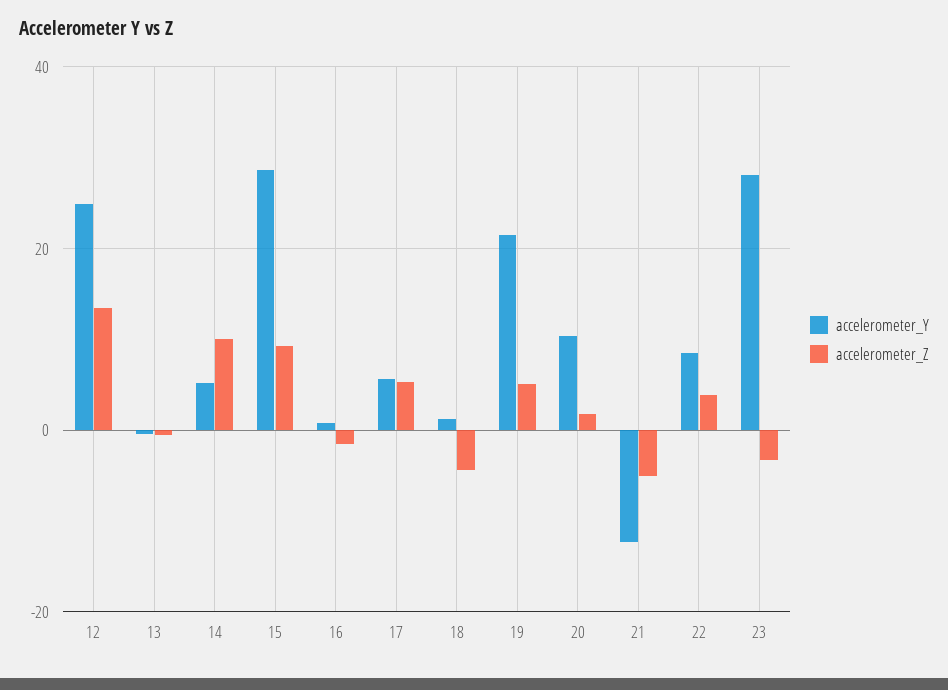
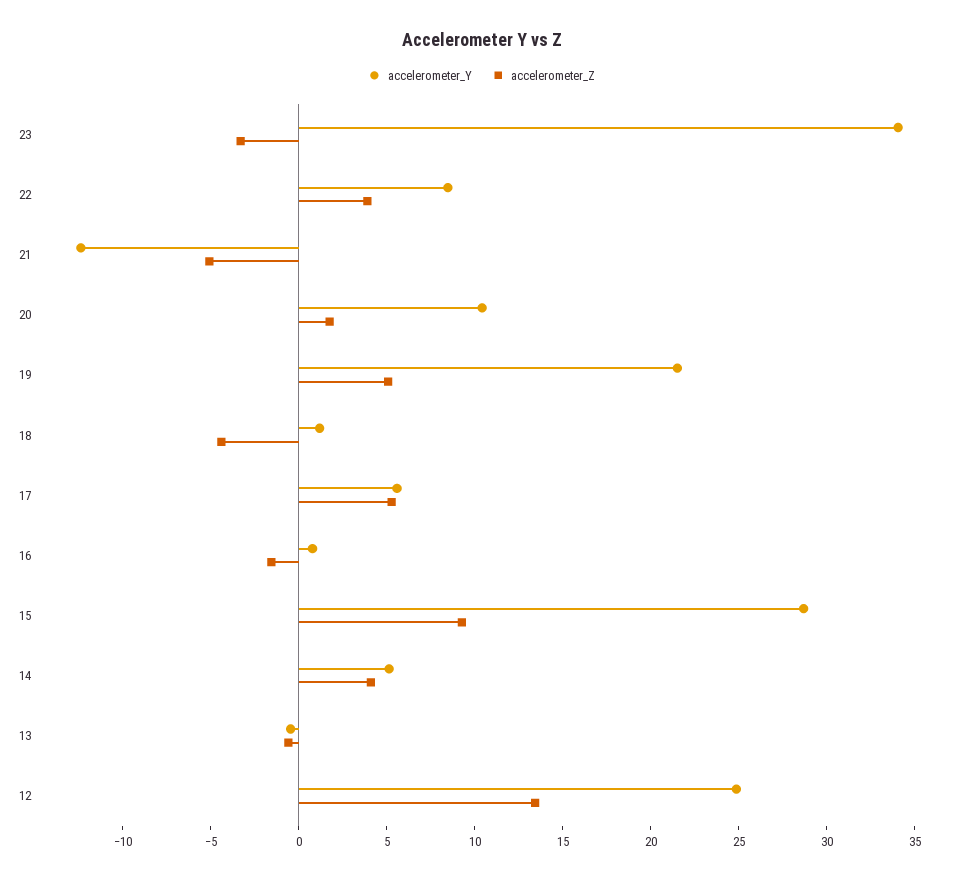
  {
    "accelerometer_Y": {
      "12": 25,
      "13": 0,
      "14": 5,
      "15": 29,
      "16": 1,
      "17": 6,
      "18": 1,
      "19": 22,
      "20": 10,
      "21": -12,
      "22": 8,
-     "23": 28
+     "23": 34
    },
    "accelerometer_Z": {
      "12": 13,
      "13": -1,
-     "14": 10,
+     "14": 4,
      "15": 9,
      "16": -2,
      "17": 5,
      "18": -4,
      "19": 5,
      "20": 2,
      "21": -5,
      "22": 4,
      "23": -3
    }
  }

